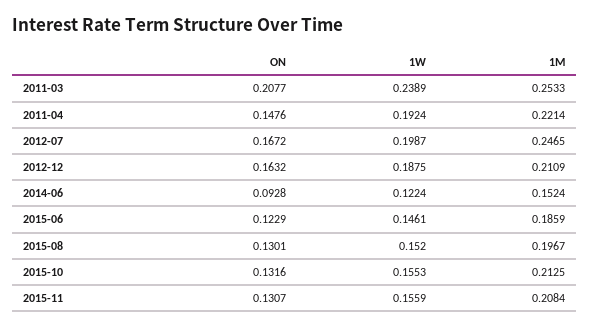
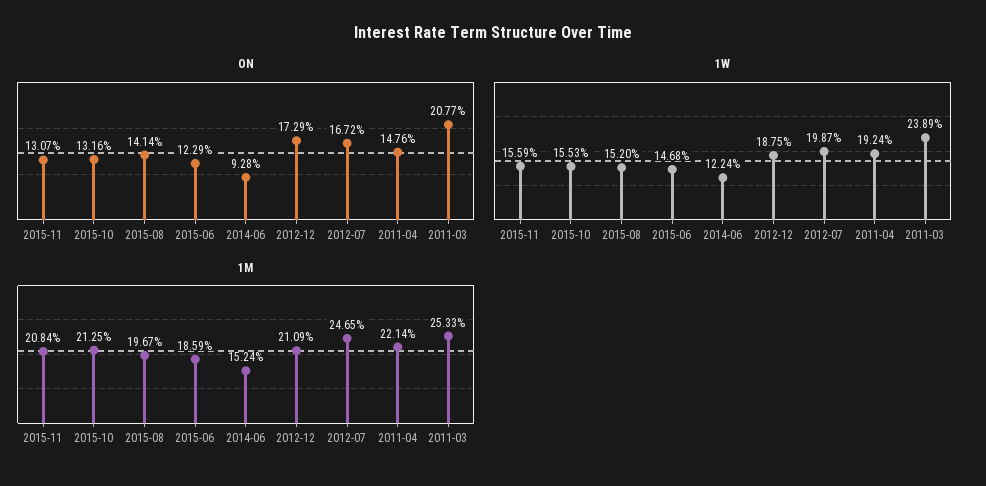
  {
    "ON": {
      "2011-03": 0.2077,
      "2011-04": 0.1476,
      "2012-07": 0.1672,
-     "2012-12": 0.1632,
+     "2012-12": 0.1729,
      "2014-06": 0.0928,
      "2015-06": 0.1229,
-     "2015-08": 0.1301,
+     "2015-08": 0.1414,
      "2015-10": 0.1316,
      "2015-11": 0.1307
    },
    "1W": {
      "2011-03": 0.2389,
      "2011-04": 0.1924,
      "2012-07": 0.1987,
      "2012-12": 0.1875,
      "2014-06": 0.1224,
-     "2015-06": 0.1461,
+     "2015-06": 0.1468,
      "2015-08": 0.152,
      "2015-10": 0.1553,
      "2015-11": 0.1559
    },
    "1M": {
      "2011-03": 0.2533,
      "2011-04": 0.2214,
      "2012-07": 0.2465,
      "2012-12": 0.2109,
      "2014-06": 0.1524,
      "2015-06": 0.1859,
      "2015-08": 0.1967,
      "2015-10": 0.2125,
      "2015-11": 0.2084
    }
  }

